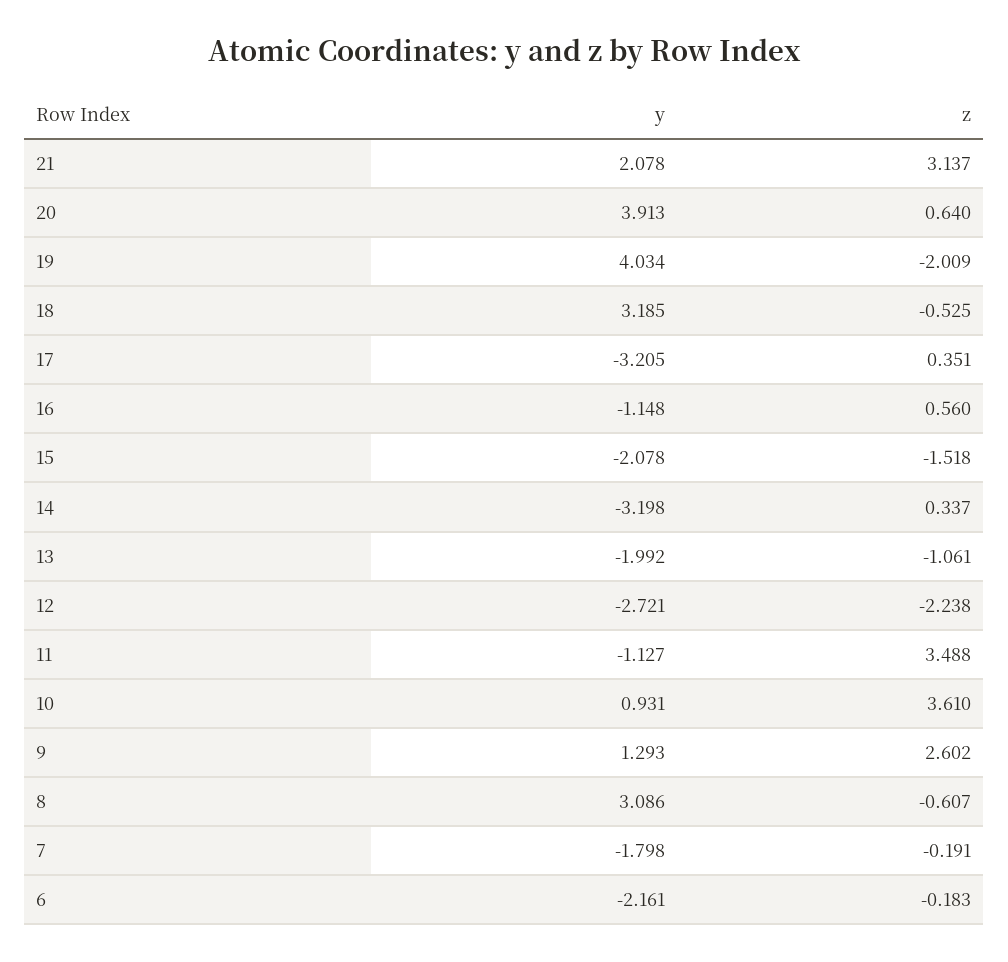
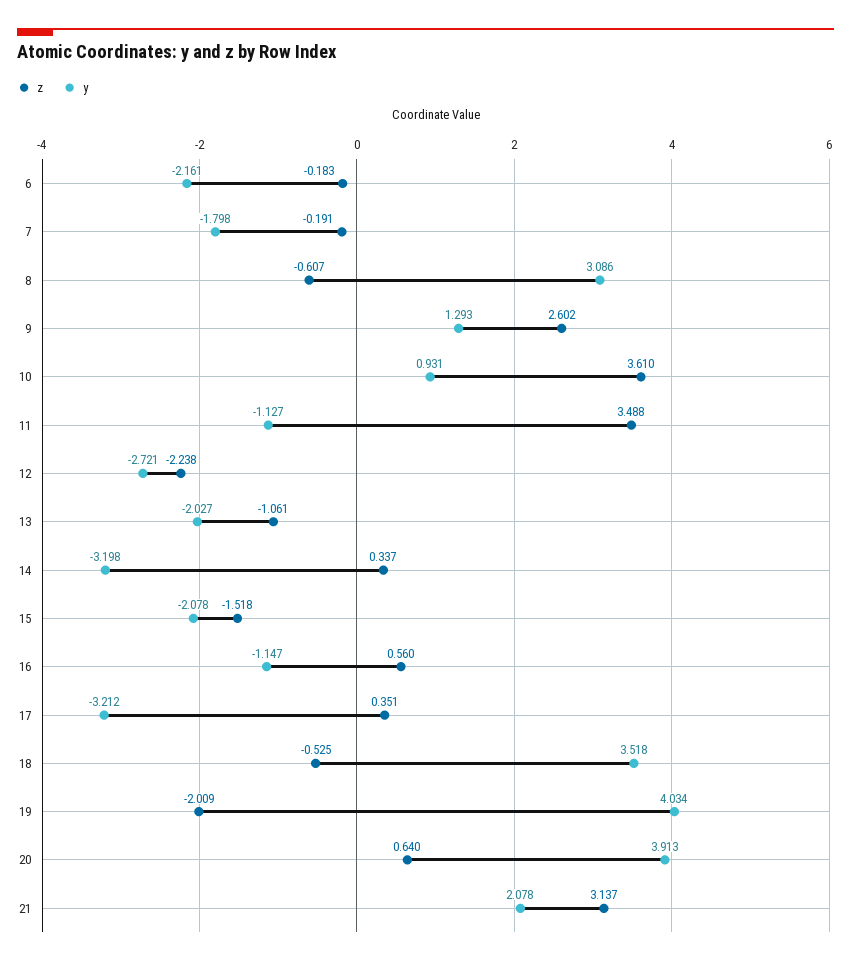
  {
    "y": {
      "21": 2.078,
      "20": 3.913,
      "19": 4.034,
-     "18": 3.185,
+     "18": 3.518,
-     "17": -3.205,
+     "17": -3.212,
-     "16": -1.148,
+     "16": -1.147,
      "15": -2.078,
      "14": -3.198,
-     "13": -1.992,
+     "13": -2.027,
      "12": -2.721,
      "11": -1.127,
      "10": 0.931,
      "9": 1.293,
      "8": 3.086,
      "7": -1.798,
      "6": -2.161
    },
    "z": {
      "21": 3.137,
      "20": 0.64,
      "19": -2.009,
      "18": -0.525,
      "17": 0.351,
      "16": 0.56,
      "15": -1.518,
      "14": 0.337,
      "13": -1.061,
      "12": -2.238,
      "11": 3.488,
      "10": 3.61,
      "9": 2.602,
      "8": -0.607,
      "7": -0.191,
      "6": -0.183
    }
  }

